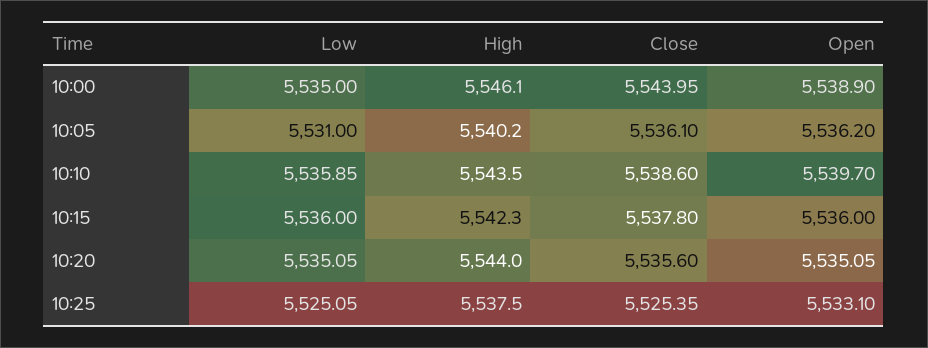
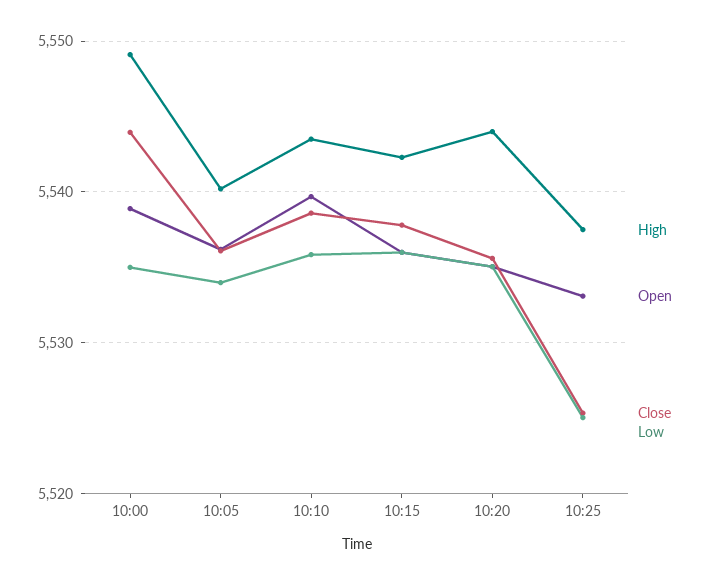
  {
    "Low": {
      "10:00": 5535,
-     "10:05": 5531,
+     "10:05": 5534,
      "10:10": 5535.85,
      "10:15": 5536,
      "10:20": 5535.05,
      "10:25": 5525.05
    },
    "High": {
-     "10:00": 5546.1,
+     "10:00": 5549,
      "10:05": 5540.2,
      "10:10": 5543.5,
      "10:15": 5542.3,
      "10:20": 5544,
      "10:25": 5537.5
    },
    "Close": {
      "10:00": 5543.95,
      "10:05": 5536.1,
      "10:10": 5538.6,
      "10:15": 5537.8,
      "10:20": 5535.6,
      "10:25": 5525.35
    },
    "Open": {
      "10:00": 5538.9,
      "10:05": 5536.2,
      "10:10": 5539.7,
      "10:15": 5536,
      "10:20": 5535.05,
      "10:25": 5533.1
    }
  }

